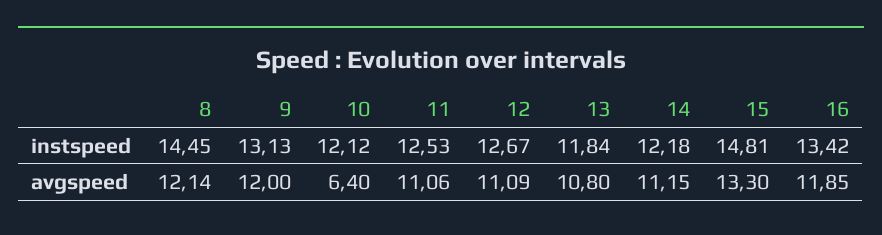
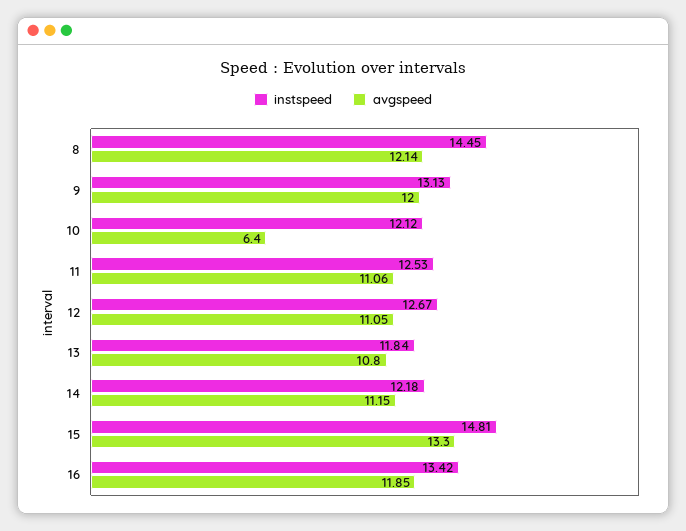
  {
    "instspeed": {
      "8": 14.45,
      "9": 13.13,
      "10": 12.12,
      "11": 12.53,
      "12": 12.67,
      "13": 11.84,
      "14": 12.18,
      "15": 14.81,
      "16": 13.42
    },
    "avgspeed": {
      "8": 12.14,
      "9": 12,
      "10": 6.4,
      "11": 11.06,
-     "12": 11.09,
+     "12": 11.05,
      "13": 10.8,
      "14": 11.15,
      "15": 13.3,
      "16": 11.85
    }
  }

